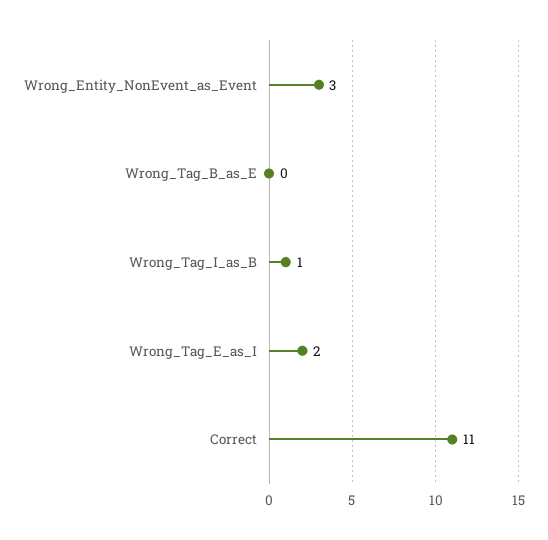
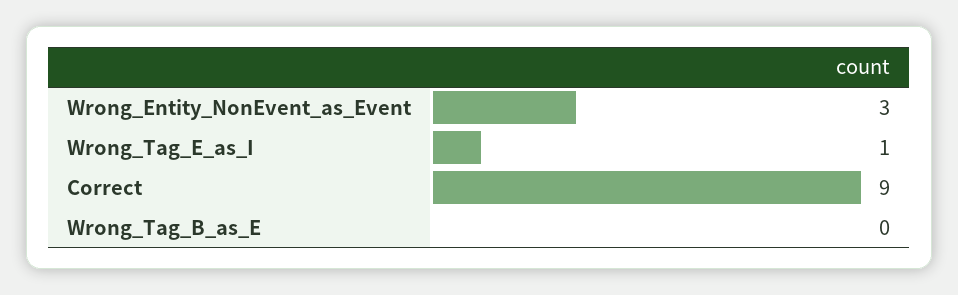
  {
    "Wrong_Entity_NonEvent_as_Event": 3,
    "Wrong_Tag_B_as_E": 0,
-   "Wrong_Tag_I_as_B": 1,
-   "Wrong_Tag_E_as_I": 2,
+   "Wrong_Tag_E_as_I": 1,
-   "Correct": 11
+   "Correct": 9
  }

